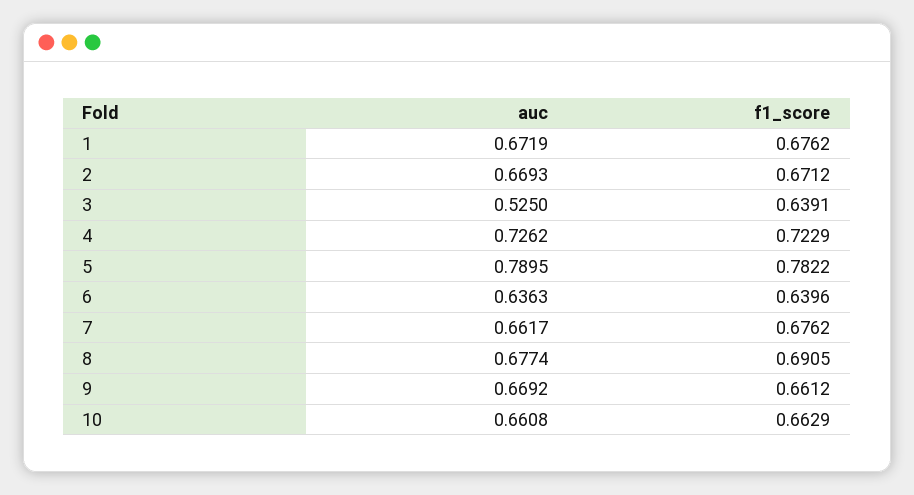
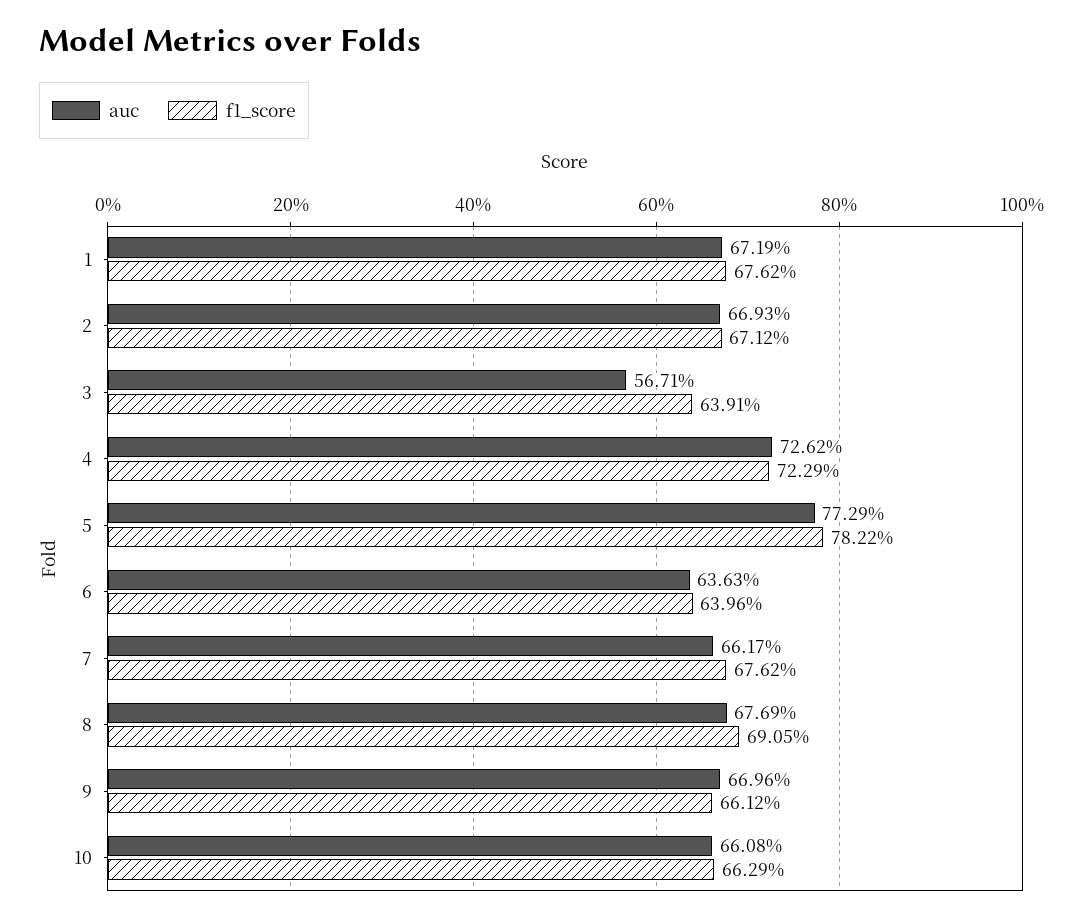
  {
    "auc": {
      "1": 0.6719,
      "2": 0.6693,
-     "3": 0.525,
+     "3": 0.5671,
      "4": 0.7262,
-     "5": 0.7895,
+     "5": 0.7729,
      "6": 0.6363,
      "7": 0.6617,
-     "8": 0.6774,
+     "8": 0.6769,
-     "9": 0.6692,
+     "9": 0.6696,
      "10": 0.6608
    },
    "f1_score": {
      "1": 0.6762,
      "2": 0.6712,
      "3": 0.6391,
      "4": 0.7229,
      "5": 0.7822,
      "6": 0.6396,
      "7": 0.6762,
      "8": 0.6905,
      "9": 0.6612,
      "10": 0.6629
    }
  }

